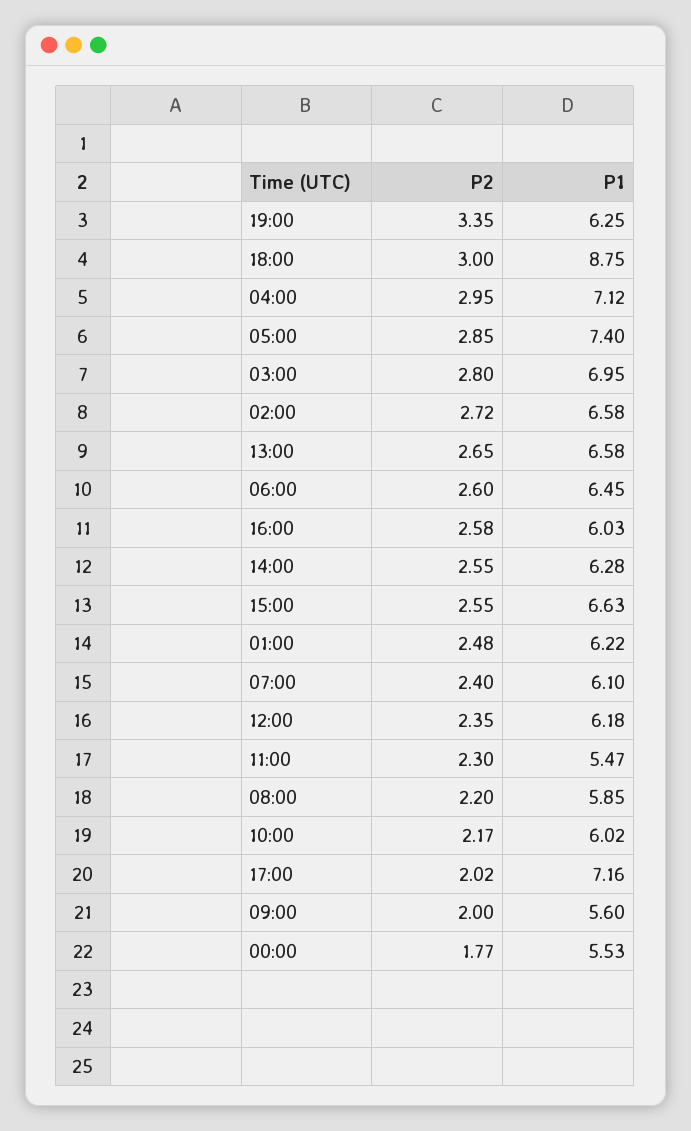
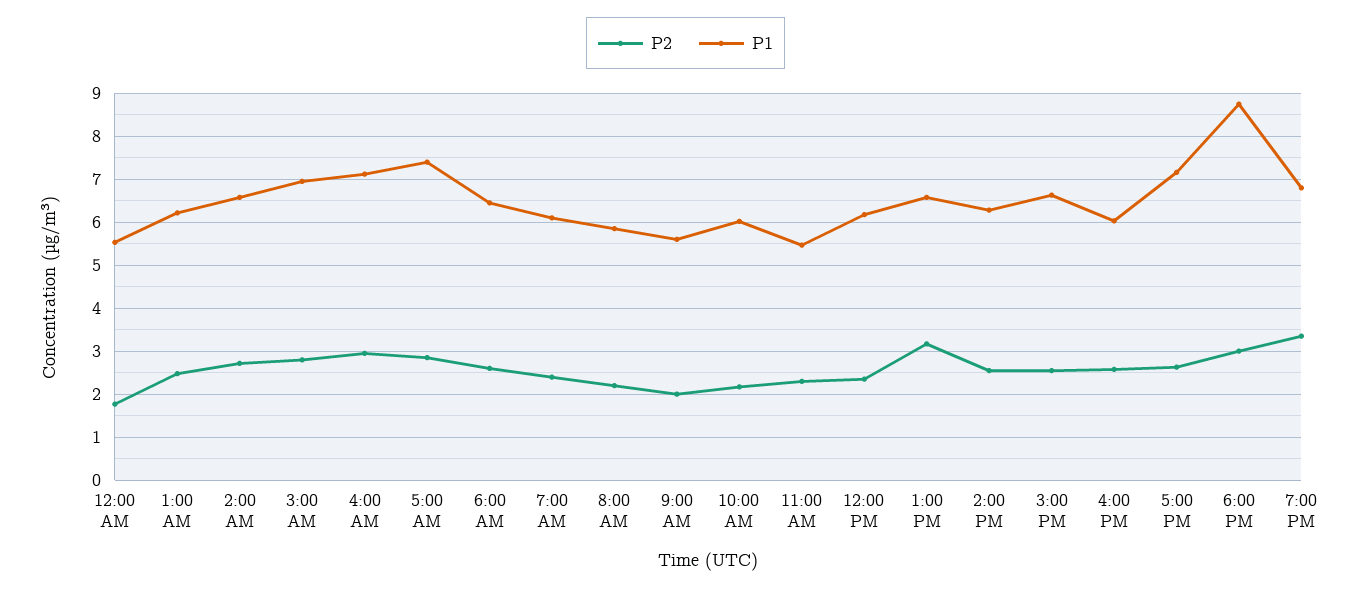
  {
    "P2": {
      "19:00": 3.35,
      "18:00": 3,
      "04:00": 2.95,
      "05:00": 2.85,
      "03:00": 2.8,
      "02:00": 2.72,
-     "13:00": 2.65,
+     "13:00": 3.2,
      "06:00": 2.6,
      "16:00": 2.58,
      "14:00": 2.55,
      "15:00": 2.55,
      "01:00": 2.48,
      "07:00": 2.4,
      "12:00": 2.35,
      "11:00": 2.3,
      "08:00": 2.2,
      "10:00": 2.17,
-     "17:00": 2.02,
+     "17:00": 2.6,
      "09:00": 2,
      "00:00": 1.77
    },
    "P1": {
-     "19:00": 6.25,
+     "19:00": 6.8,
      "18:00": 8.75,
      "04:00": 7.12,
      "05:00": 7.4,
      "03:00": 6.95,
      "02:00": 6.58,
      "13:00": 6.58,
      "06:00": 6.45,
      "16:00": 6.03,
      "14:00": 6.28,
      "15:00": 6.63,
      "01:00": 6.22,
      "07:00": 6.1,
      "12:00": 6.18,
      "11:00": 5.47,
      "08:00": 5.85,
      "10:00": 6.02,
      "17:00": 7.16,
      "09:00": 5.6,
      "00:00": 5.53
    }
  }

